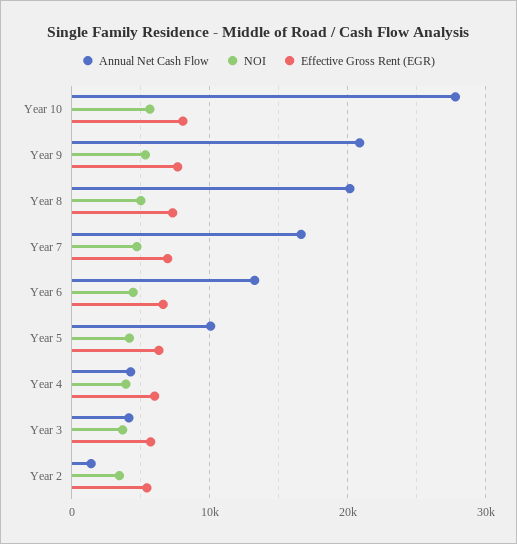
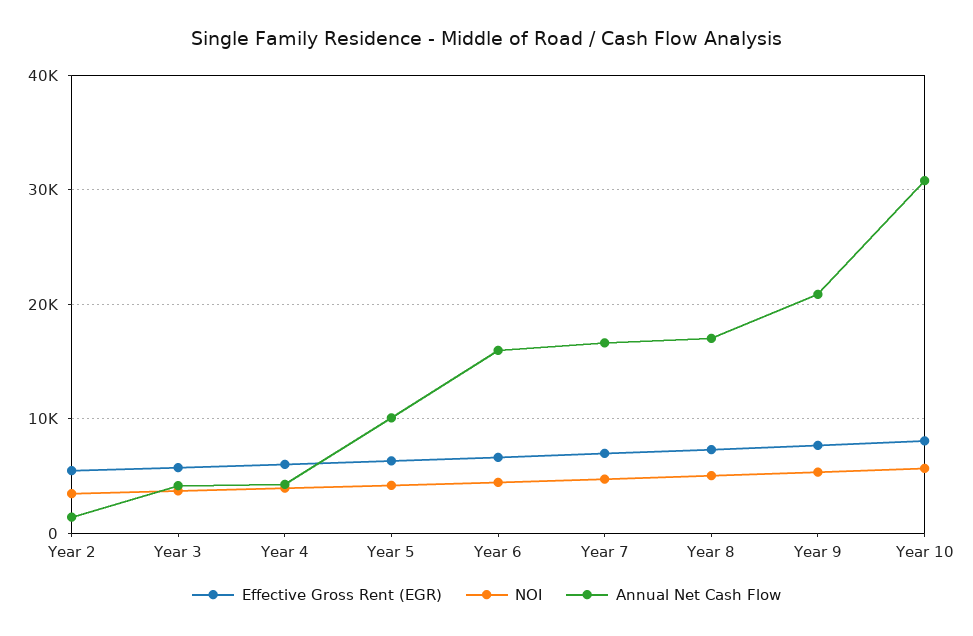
  {
    "Annual Net Cash Flow": {
-     "Year 10": 28000,
+     "Year 10": 31000,
      "Year 9": 21000,
-     "Year 8": 20000,
+     "Year 8": 17000,
      "Year 7": 17000,
-     "Year 6": 13000,
+     "Year 6": 16000,
      "Year 5": 10000,
      "Year 4": 4000,
      "Year 3": 4000,
      "Year 2": 1000
    },
    "NOI": {
      "Year 10": 6000,
      "Year 9": 5000,
      "Year 8": 5000,
      "Year 7": 5000,
      "Year 6": 4000,
      "Year 5": 4000,
      "Year 4": 4000,
      "Year 3": 4000,
      "Year 2": 3000
    },
    "Effective Gross Rent (EGR)": {
      "Year 10": 8000,
      "Year 9": 8000,
      "Year 8": 7000,
      "Year 7": 7000,
      "Year 6": 7000,
      "Year 5": 6000,
      "Year 4": 6000,
      "Year 3": 6000,
      "Year 2": 5000
    }
  }

